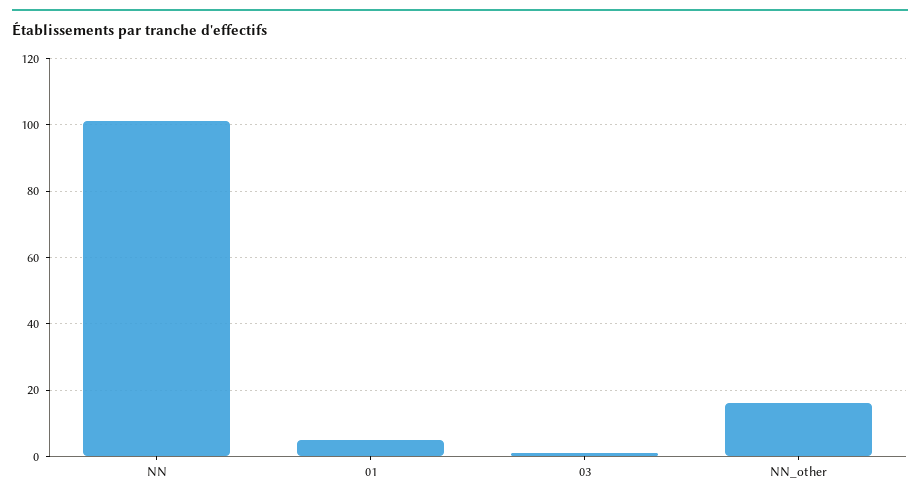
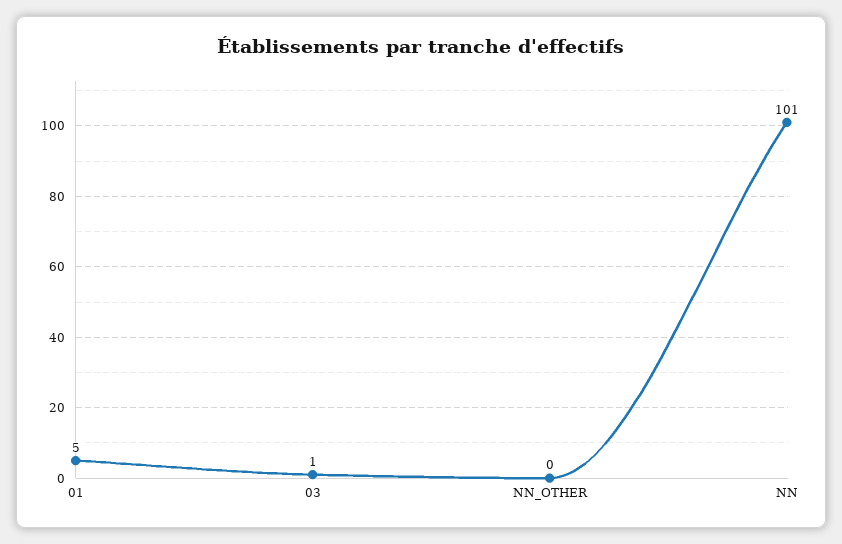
  {
    "NN": 101,
    "01": 5,
    "03": 1,
-   "NN_other": 15
+   "NN_other": 0
  }

